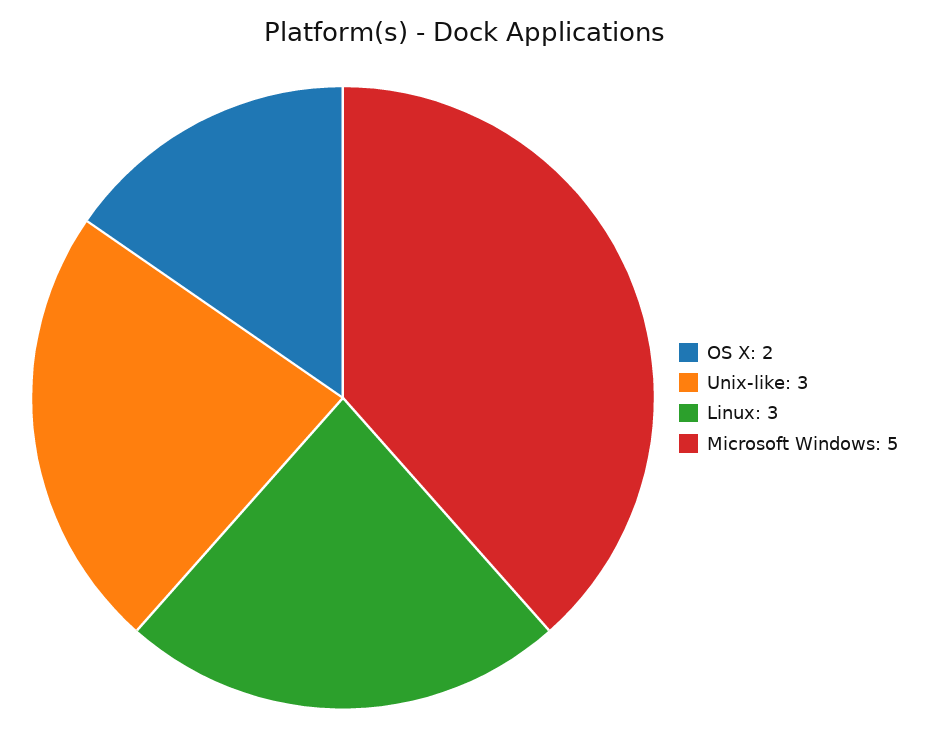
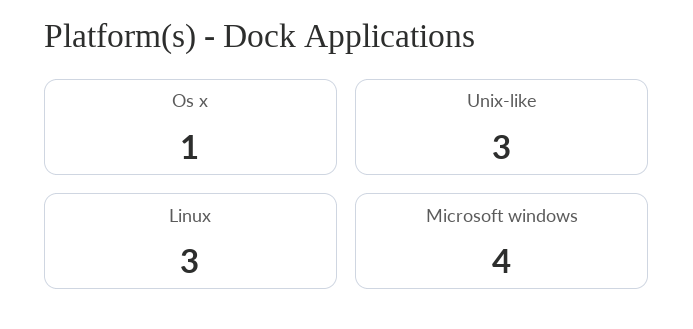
  {
-   "OS X": 2,
+   "OS X": 1,
    "Unix-like": 3,
    "Linux": 3,
-   "Microsoft Windows": 5
+   "Microsoft Windows": 4
  }

